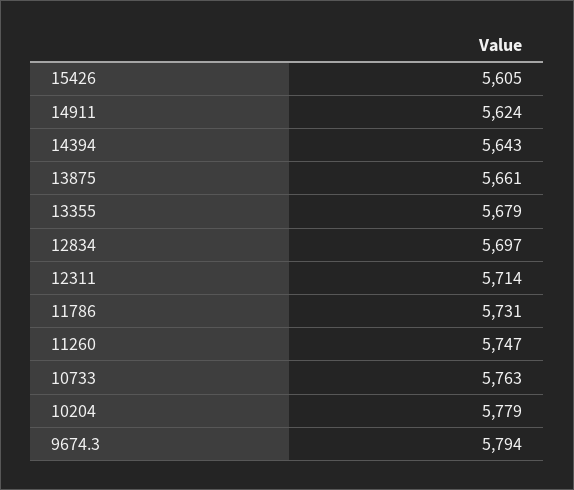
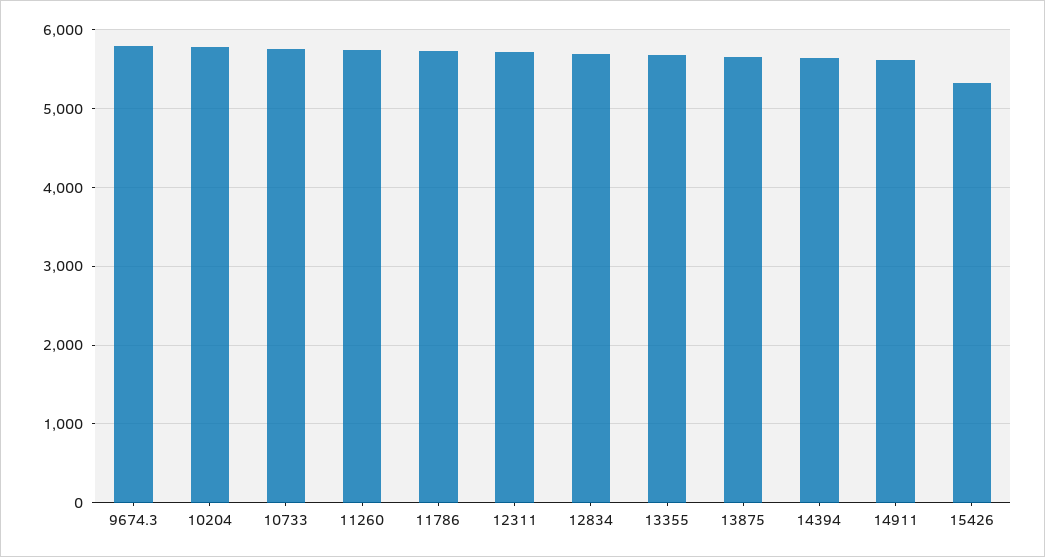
  {
-   "15426": 5605,
+   "15426": 5300,
    "14911": 5624,
    "14394": 5643,
    "13875": 5661,
    "13355": 5679,
    "12834": 5697,
    "12311": 5714,
    "11786": 5731,
    "11260": 5747,
    "10733": 5763,
    "10204": 5779,
    "9674.3": 5794
  }

